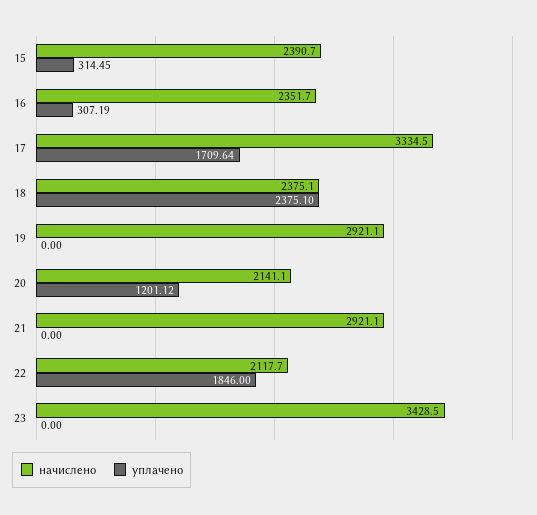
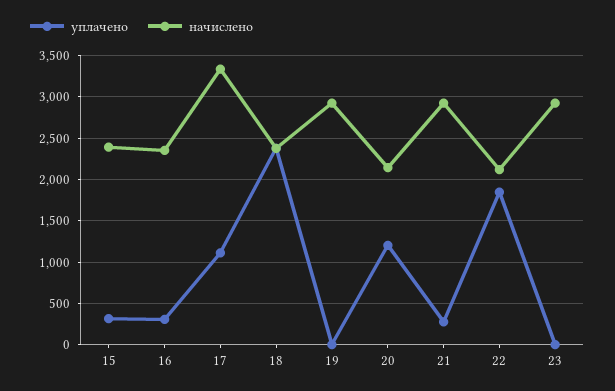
  {
    "начислено": {
      "15": 2390.7,
      "16": 2351.7,
      "17": 3334.5,
      "18": 2375.1,
      "19": 2921.1,
      "20": 2141.1,
      "21": 2921.1,
      "22": 2117.7,
-     "23": 3428.5
+     "23": 2900
    },
    "уплачено": {
      "15": 314.45,
      "16": 307.19,
-     "17": 1709.64,
+     "17": 1100,
      "18": 2375.1,
      "19": 0,
      "20": 1201.12,
-     "21": 0,
+     "21": 300,
      "22": 1846,
      "23": 0
    }
  }

